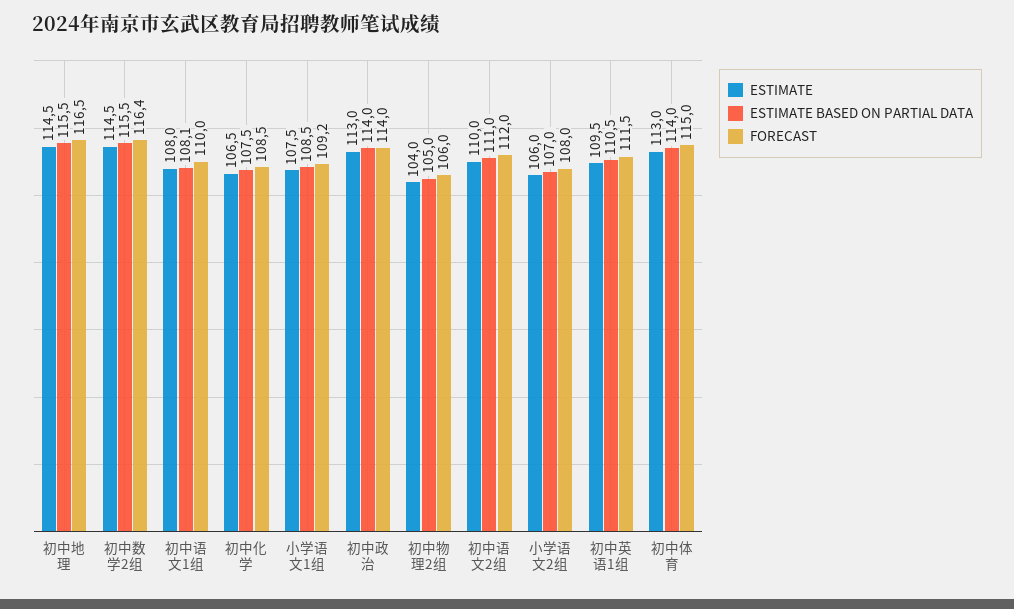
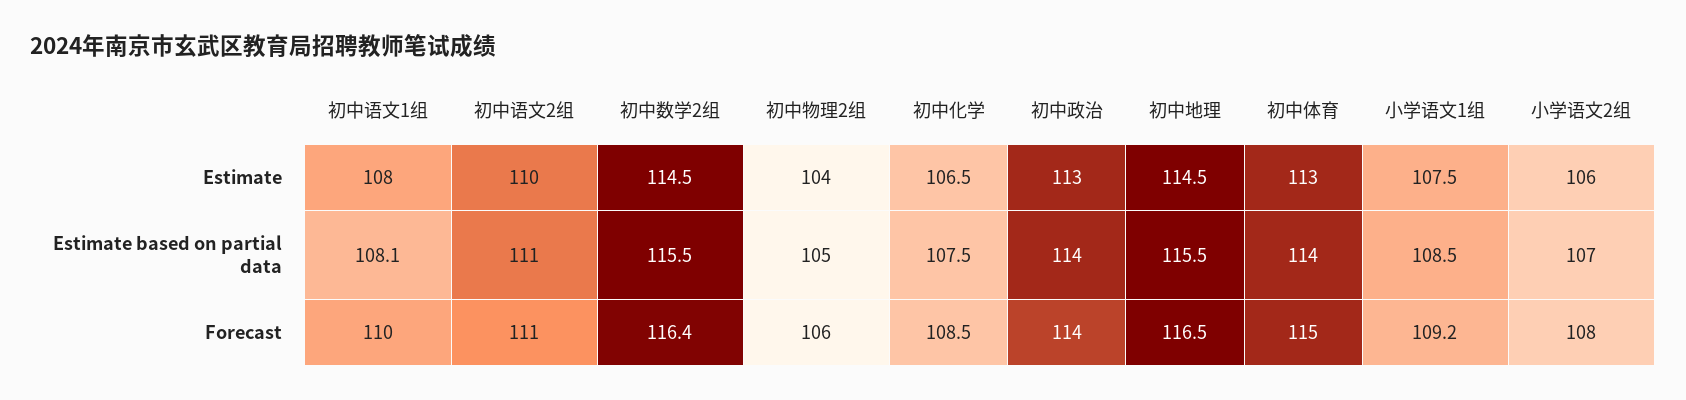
  {
    "ESTIMATE": {
      "初中地理": 114.5,
      "初中数学2组": 114.5,
      "初中语文1组": 108,
      "初中化学": 106.5,
      "小学语文1组": 107.5,
      "初中政治": 113,
      "初中物理2组": 104,
      "初中语文2组": 110,
      "小学语文2组": 106,
-     "初中英语1组": 109.5,
      "初中体育": 113
    },
    "ESTIMATE BASED ON PARTIAL DATA": {
      "初中地理": 115.5,
      "初中数学2组": 115.5,
      "初中语文1组": 108.1,
      "初中化学": 107.5,
      "小学语文1组": 108.5,
      "初中政治": 114,
      "初中物理2组": 105,
      "初中语文2组": 111,
      "小学语文2组": 107,
-     "初中英语1组": 110.5,
      "初中体育": 114
    },
    "FORECAST": {
      "初中地理": 116.5,
      "初中数学2组": 116.4,
      "初中语文1组": 110,
      "初中化学": 108.5,
      "小学语文1组": 109.2,
      "初中政治": 114,
      "初中物理2组": 106,
-     "初中语文2组": 112,
+     "初中语文2组": 111,
      "小学语文2组": 108,
-     "初中英语1组": 111.5,
      "初中体育": 115
    }
  }

